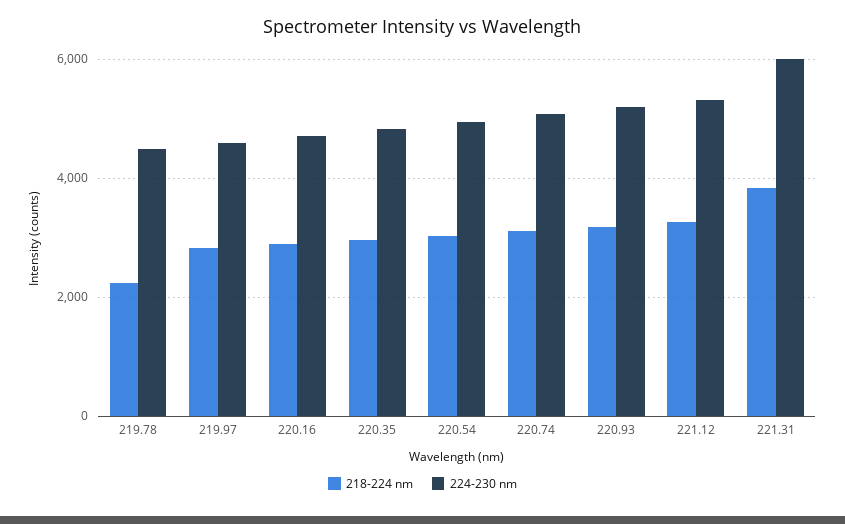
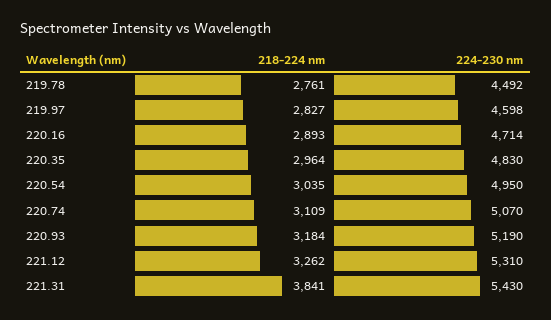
  {
    "218-224 nm": {
-     "219.78": 2200,
+     "219.78": 2761,
      "219.97": 2827,
      "220.16": 2893,
      "220.35": 2964,
      "220.54": 3035,
      "220.74": 3109,
      "220.93": 3184,
      "221.12": 3262,
      "221.31": 3841
    },
    "224-230 nm": {
      "219.78": 4492,
      "219.97": 4598,
      "220.16": 4714,
      "220.35": 4830,
      "220.54": 4950,
      "220.74": 5070,
      "220.93": 5190,
      "221.12": 5310,
-     "221.31": 6000
+     "221.31": 5430
    }
  }

